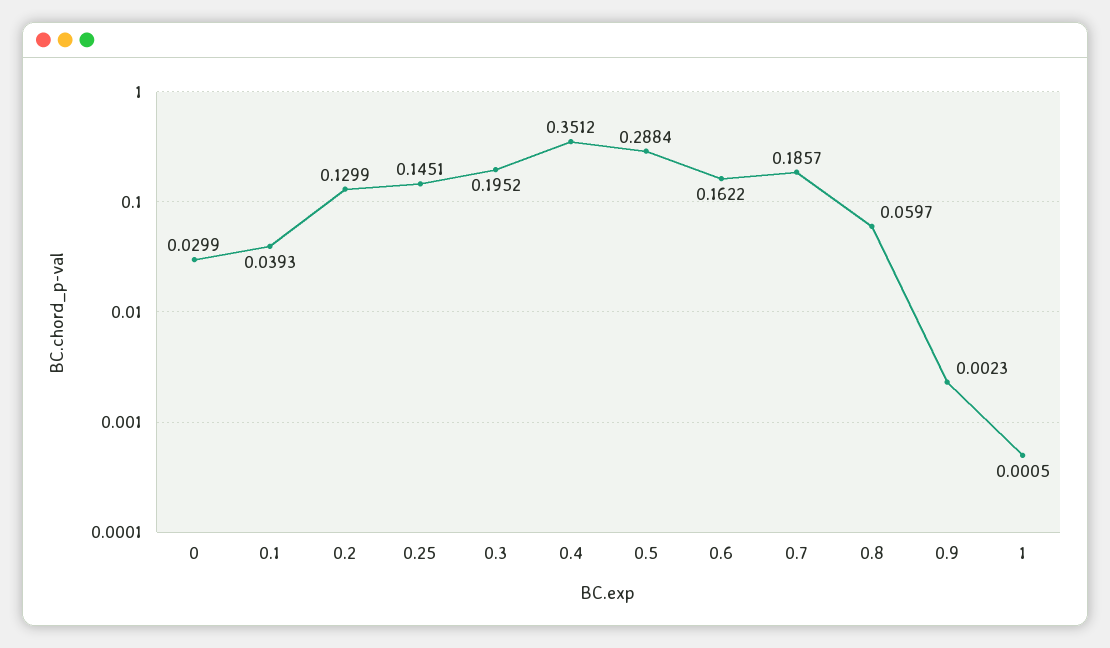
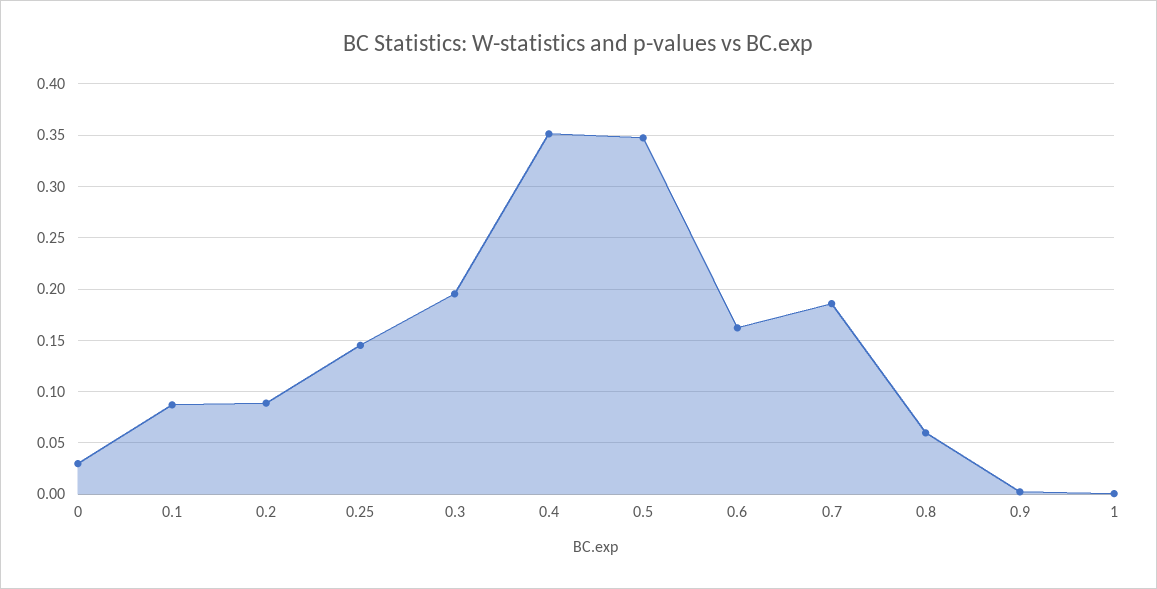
  {
    "0": 0.0299,
-   "0.1": 0.0393,
+   "0.1": 0.09,
-   "0.2": 0.1299,
+   "0.2": 0.09,
    "0.25": 0.1451,
    "0.3": 0.1952,
    "0.4": 0.3512,
-   "0.5": 0.2884,
+   "0.5": 0.35,
    "0.6": 0.1622,
    "0.7": 0.1857,
    "0.8": 0.0597,
    "0.9": 0.0023,
    "1": 0.0005
  }

